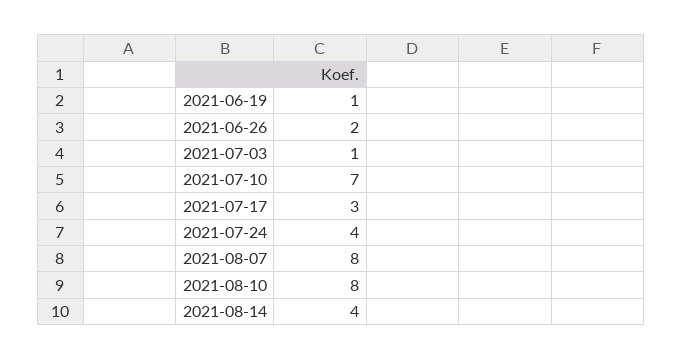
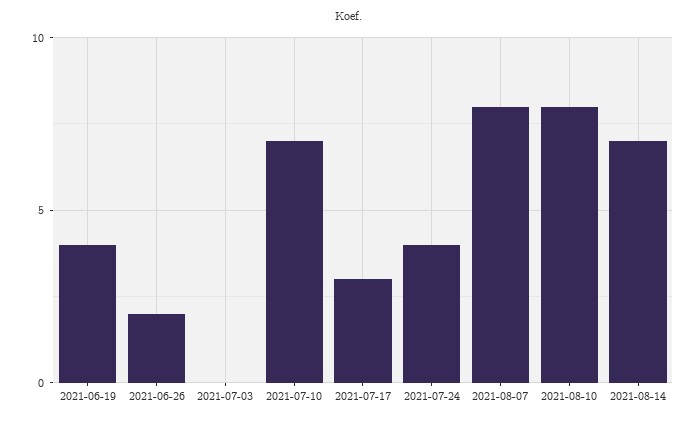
  {
-   "2021-06-19": 1,
+   "2021-06-19": 4,
    "2021-06-26": 2,
-   "2021-07-03": 1,
+   "2021-07-03": 0,
    "2021-07-10": 7,
    "2021-07-17": 3,
    "2021-07-24": 4,
    "2021-08-07": 8,
    "2021-08-10": 8,
-   "2021-08-14": 4
+   "2021-08-14": 7
  }

